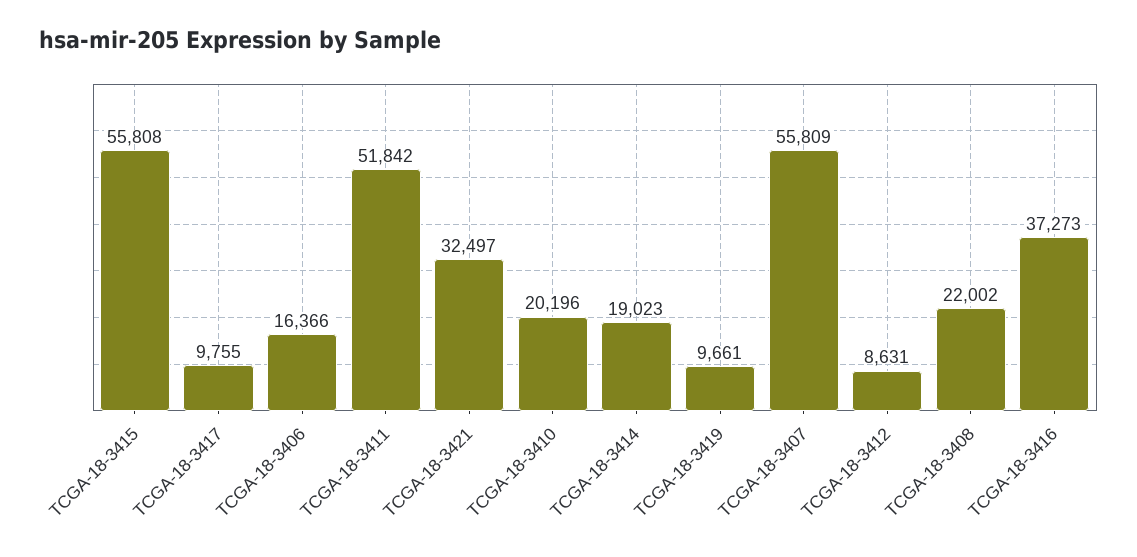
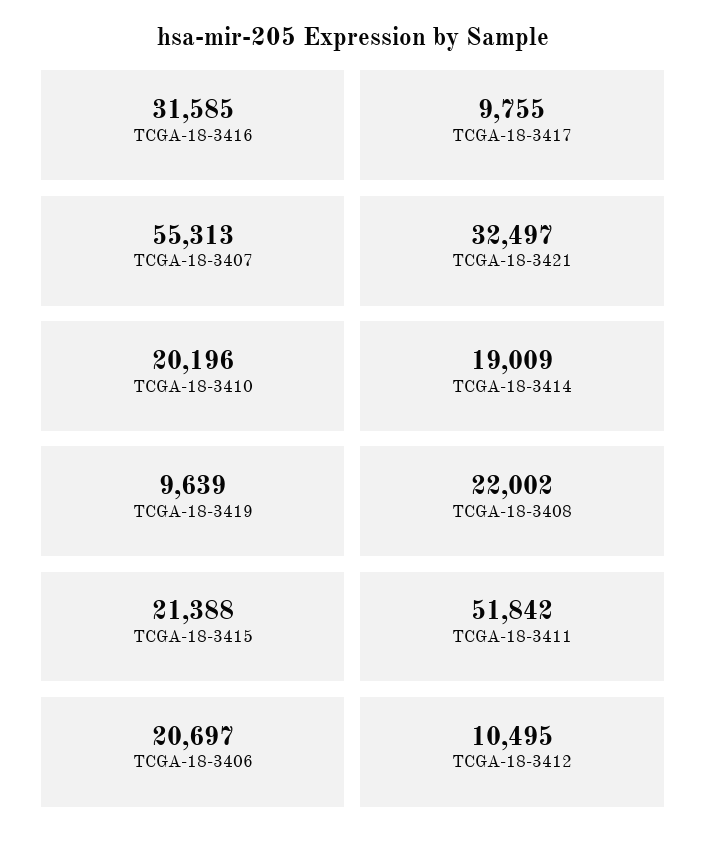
  {
-   "TCGA-18-3415": 55808,
+   "TCGA-18-3415": 21388,
    "TCGA-18-3417": 9755,
-   "TCGA-18-3406": 16366,
+   "TCGA-18-3406": 20697,
    "TCGA-18-3411": 51842,
    "TCGA-18-3421": 32497,
    "TCGA-18-3410": 20196,
-   "TCGA-18-3414": 19023,
+   "TCGA-18-3414": 19009,
-   "TCGA-18-3419": 9661,
+   "TCGA-18-3419": 9639,
-   "TCGA-18-3407": 55809,
+   "TCGA-18-3407": 55313,
-   "TCGA-18-3412": 8631,
+   "TCGA-18-3412": 10495,
    "TCGA-18-3408": 22002,
-   "TCGA-18-3416": 37273
+   "TCGA-18-3416": 31585
  }

